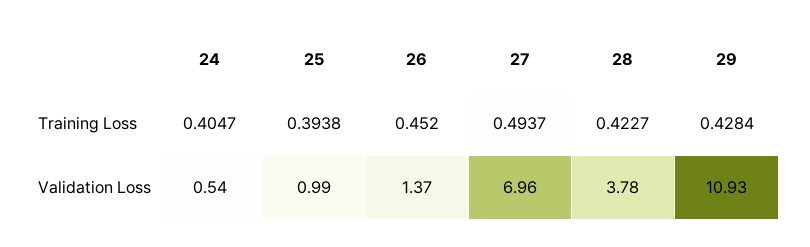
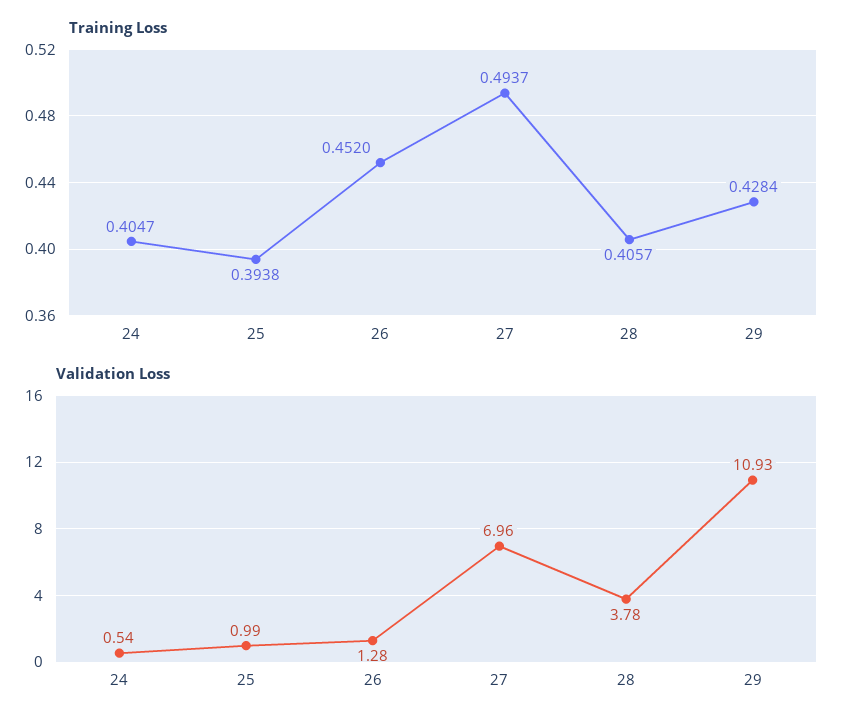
  {
    "Training Loss": {
      "24": 0.4047,
      "25": 0.3938,
      "26": 0.452,
      "27": 0.4937,
-     "28": 0.4227,
+     "28": 0.4057,
      "29": 0.4284
    },
    "Validation Loss": {
      "24": 0.54,
      "25": 0.99,
-     "26": 1.37,
+     "26": 1.28,
      "27": 6.96,
      "28": 3.78,
      "29": 10.93
    }
  }

